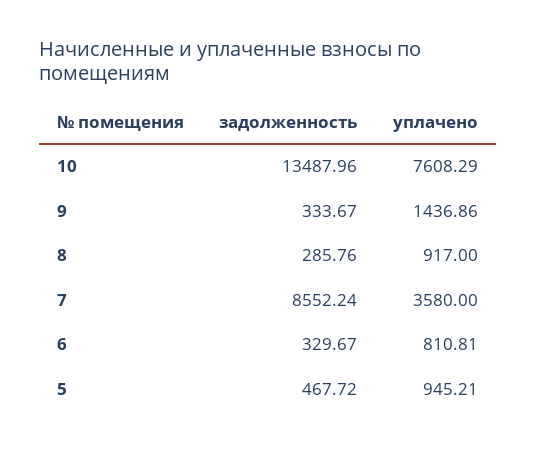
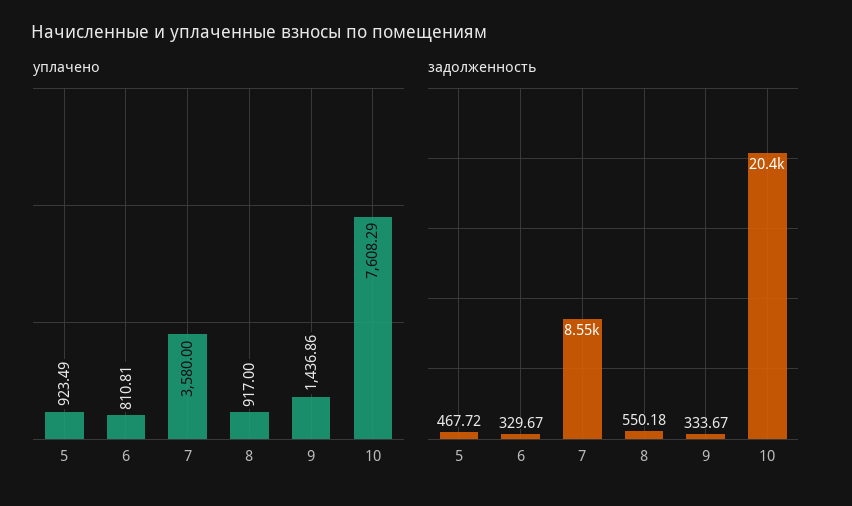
  {
    "задолженность": {
-     "10": 13487.96,
+     "10": 20400,
      "9": 333.67,
-     "8": 285.76,
+     "8": 550.18,
      "7": 8552.24,
      "6": 329.67,
      "5": 467.72
    },
    "уплачено": {
      "10": 7608.29,
      "9": 1436.86,
      "8": 917,
      "7": 3580,
      "6": 810.81,
-     "5": 945.21
+     "5": 923.49
    }
  }

